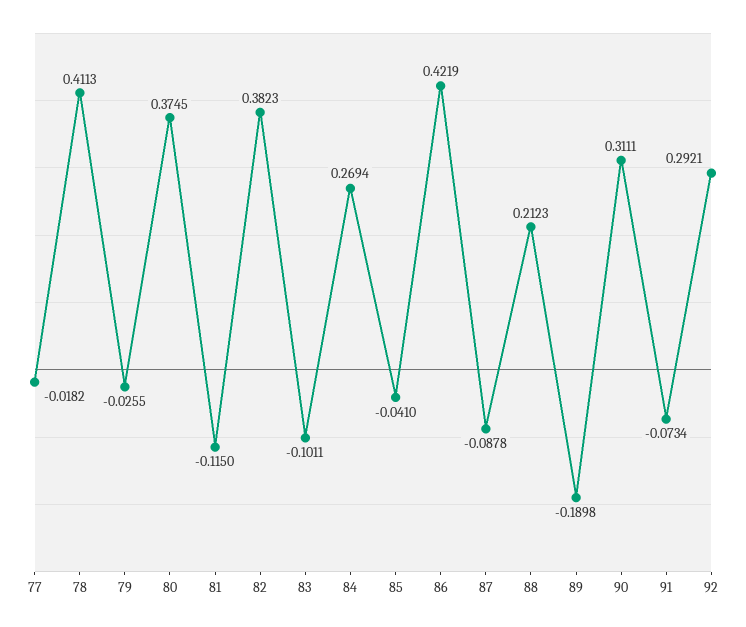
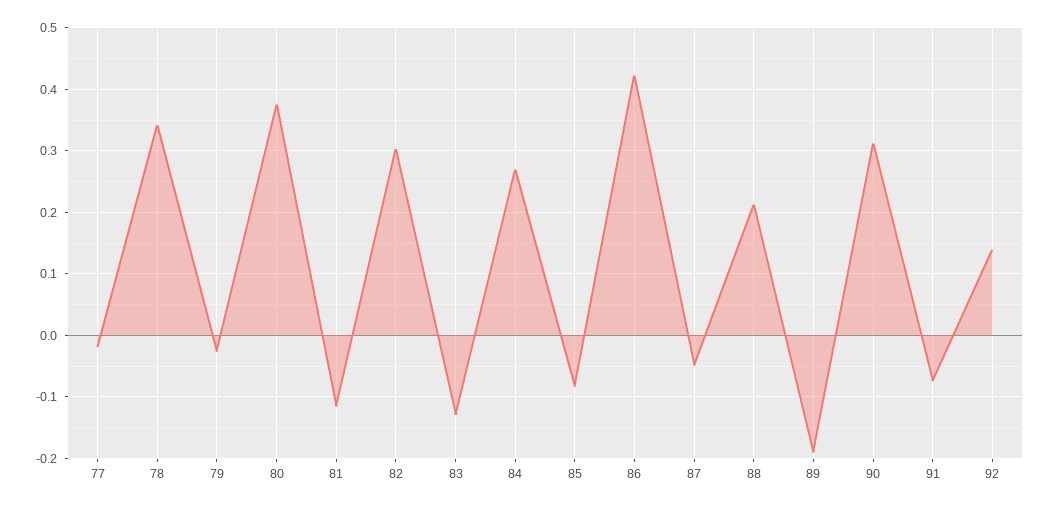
  {
    "77": -0.0182,
-   "78": 0.4113,
+   "78": 0.34,
    "79": -0.0255,
    "80": 0.3745,
    "81": -0.115,
-   "82": 0.3823,
+   "82": 0.3,
-   "83": -0.1011,
+   "83": -0.13,
    "84": 0.2694,
-   "85": -0.041,
+   "85": -0.08,
    "86": 0.4219,
-   "87": -0.0878,
+   "87": -0.05,
    "88": 0.2123,
    "89": -0.1898,
    "90": 0.3111,
    "91": -0.0734,
-   "92": 0.2921
+   "92": 0.14
  }

